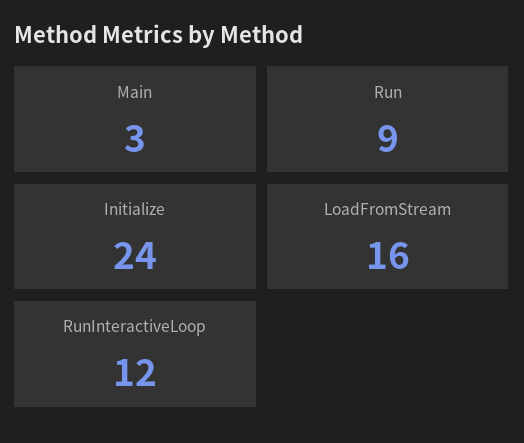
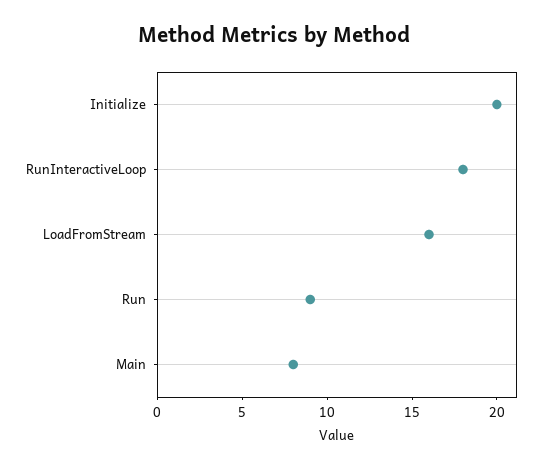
  {
-   "Main": 3,
+   "Main": 8,
    "Run": 9,
-   "Initialize": 24,
+   "Initialize": 20,
    "LoadFromStream": 16,
-   "RunInteractiveLoop": 12
+   "RunInteractiveLoop": 18
  }

